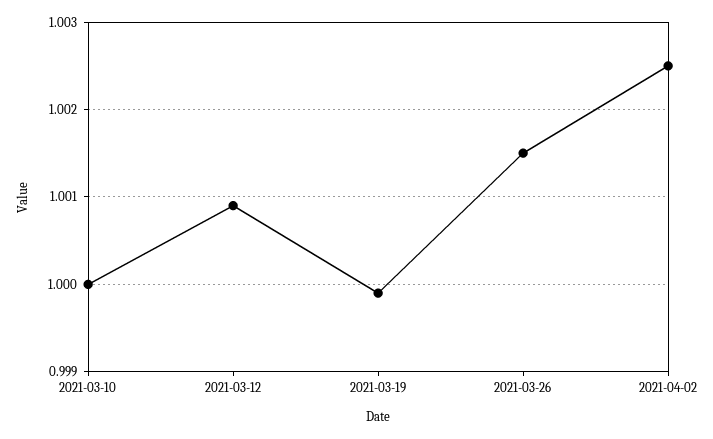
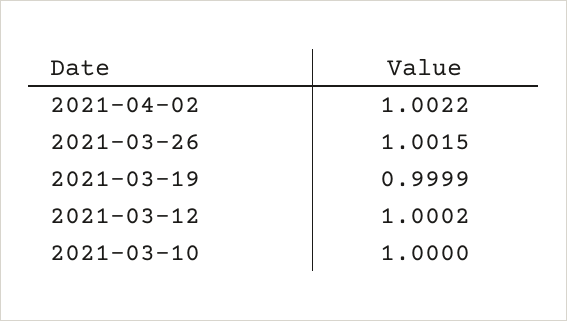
  {
    "2021-03-10": 1,
-   "2021-03-12": 1.0009,
+   "2021-03-12": 1.0002,
    "2021-03-19": 0.9999,
    "2021-03-26": 1.0015,
-   "2021-04-02": 1.0025
+   "2021-04-02": 1.0022
  }

